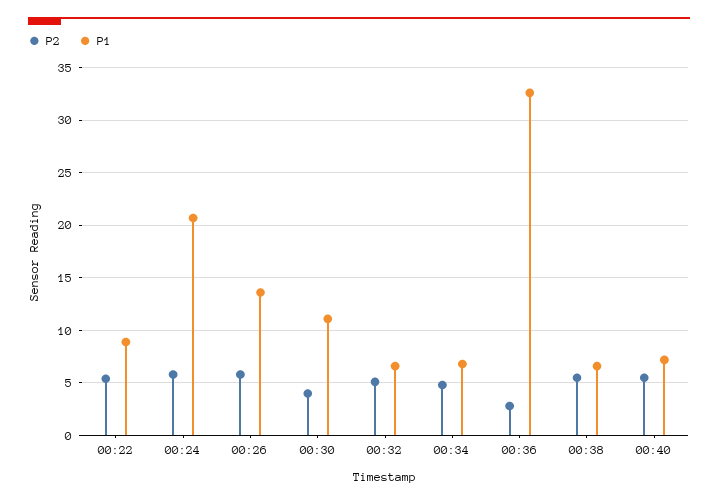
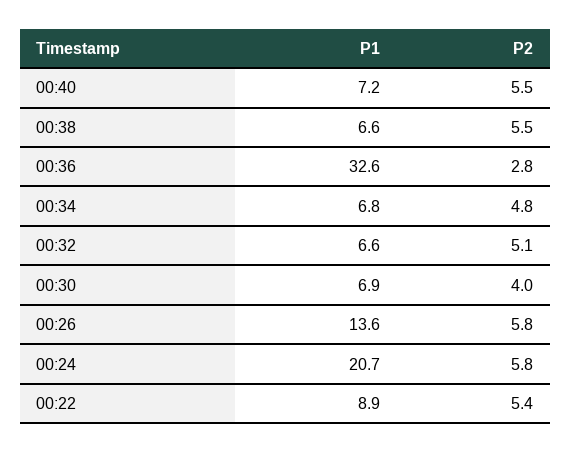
  {
    "P2": {
      "00:22": 5.4,
      "00:24": 5.8,
      "00:26": 5.8,
      "00:30": 4,
      "00:32": 5.1,
      "00:34": 4.8,
      "00:36": 2.8,
      "00:38": 5.5,
      "00:40": 5.5
    },
    "P1": {
      "00:22": 8.9,
      "00:24": 20.7,
      "00:26": 13.6,
-     "00:30": 11,
+     "00:30": 6.9,
      "00:32": 6.6,
      "00:34": 6.8,
      "00:36": 32.6,
      "00:38": 6.6,
      "00:40": 7.2
    }
  }

